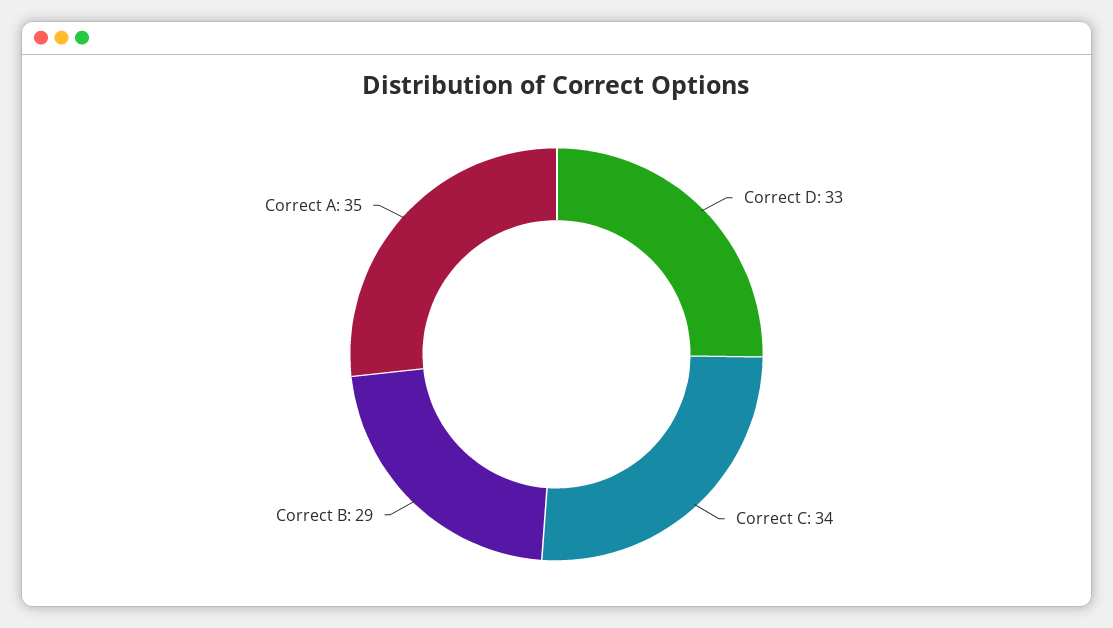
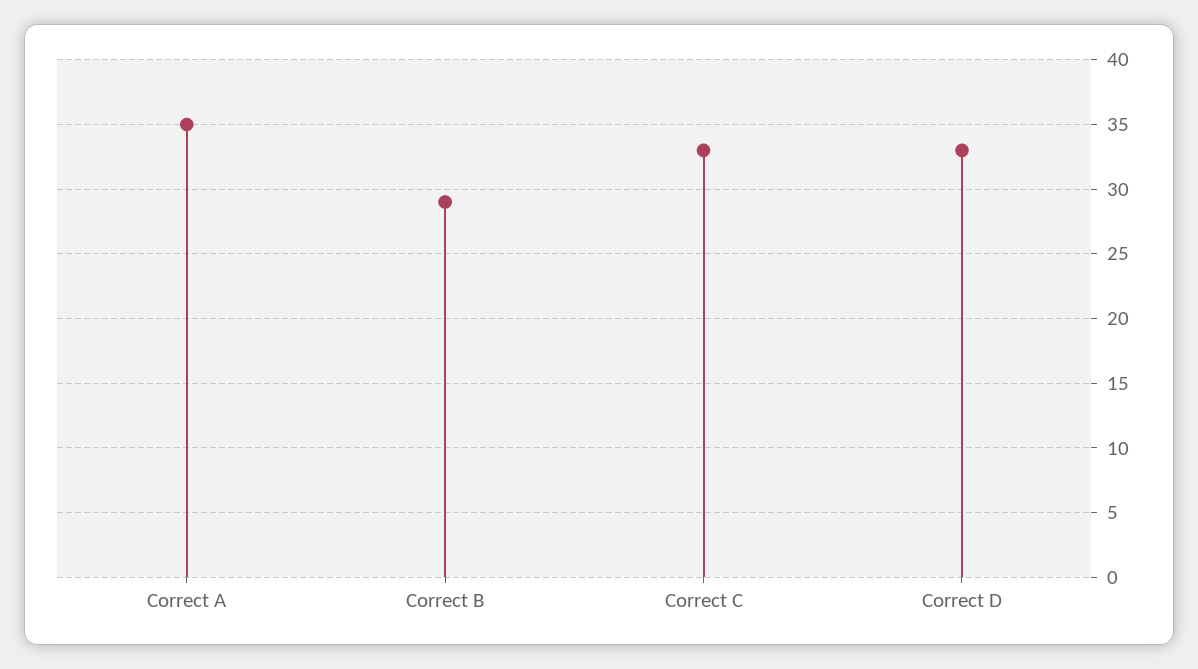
  {
    "Correct D": 33,
-   "Correct C": 34,
+   "Correct C": 33,
    "Correct B": 29,
    "Correct A": 35
  }

